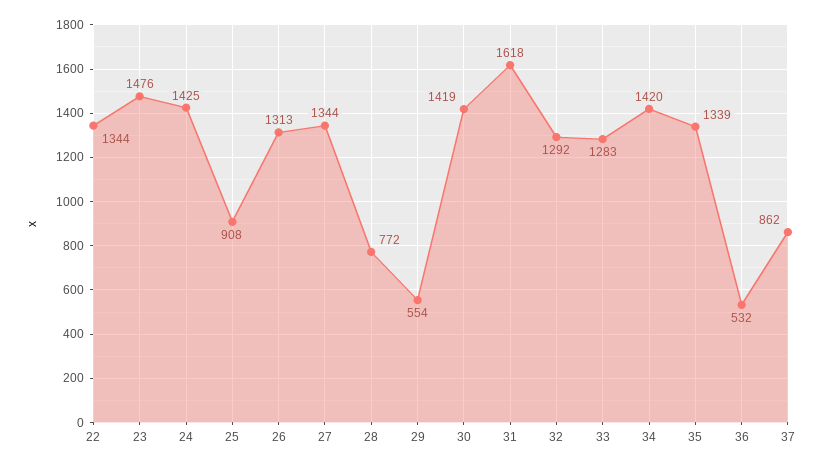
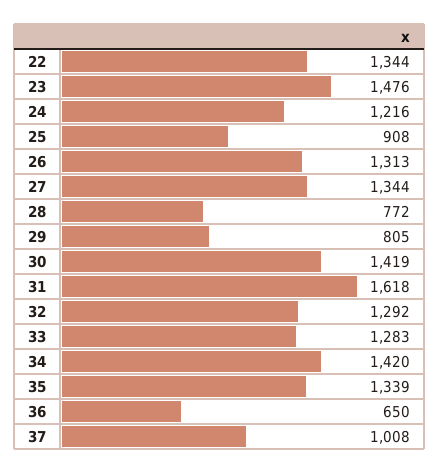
  {
    "22": 1344,
    "23": 1476,
-   "24": 1425,
+   "24": 1216,
    "25": 908,
    "26": 1313,
    "27": 1344,
    "28": 772,
-   "29": 554,
+   "29": 805,
    "30": 1419,
    "31": 1618,
    "32": 1292,
    "33": 1283,
    "34": 1420,
    "35": 1339,
-   "36": 532,
+   "36": 650,
-   "37": 862
+   "37": 1008
  }

